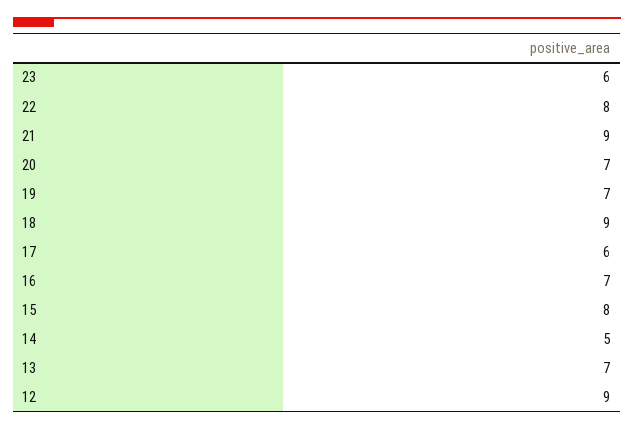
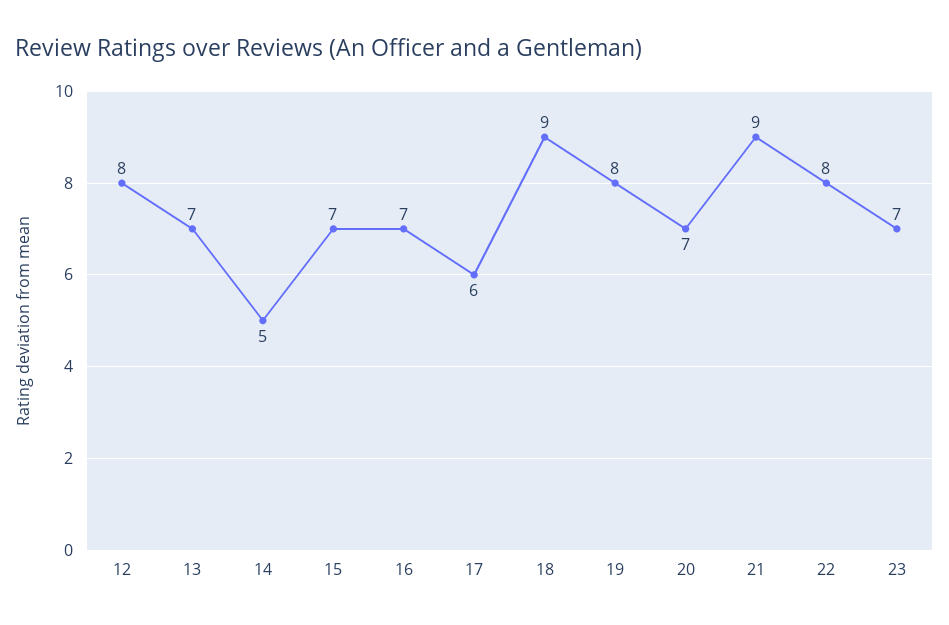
  {
-   "23": 6,
+   "23": 7,
    "22": 8,
    "21": 9,
    "20": 7,
-   "19": 7,
+   "19": 8,
    "18": 9,
    "17": 6,
    "16": 7,
-   "15": 8,
+   "15": 7,
    "14": 5,
    "13": 7,
-   "12": 9
+   "12": 8
  }

